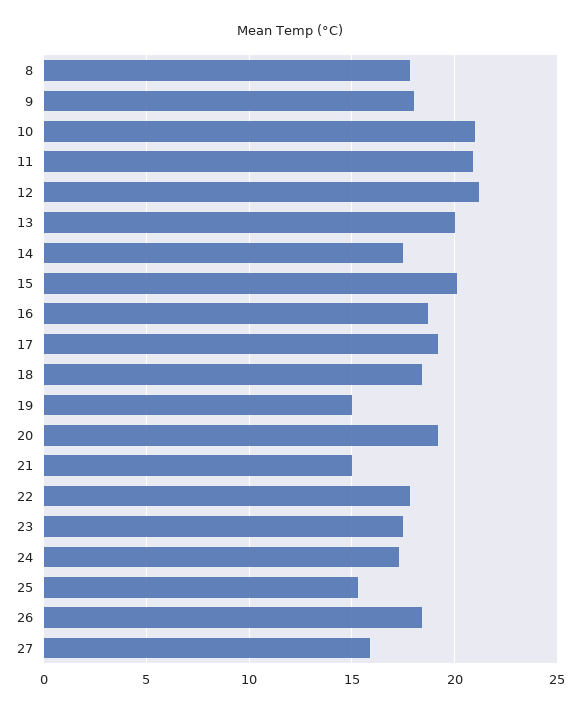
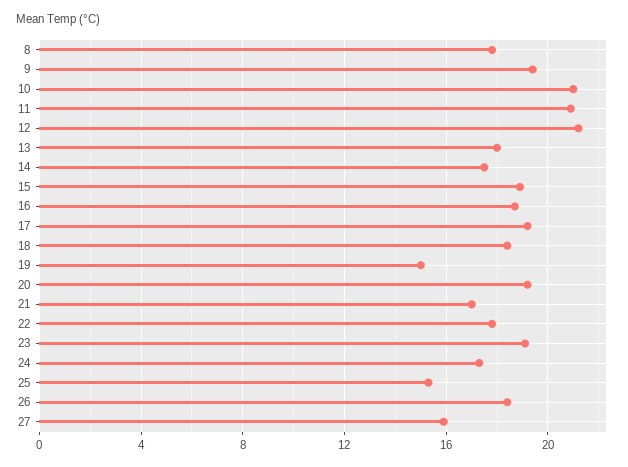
  {
    "8": 18,
-   "9": 18,
+   "9": 19.5,
    "10": 21,
    "11": 21,
    "12": 21,
-   "13": 20,
+   "13": 18,
    "14": 17.5,
-   "15": 20,
+   "15": 19,
    "16": 18.5,
    "17": 19,
    "18": 18.5,
    "19": 15,
    "20": 19,
-   "21": 15,
+   "21": 17,
    "22": 18,
-   "23": 17.5,
+   "23": 19,
    "24": 17.5,
    "25": 15.5,
    "26": 18.5,
    "27": 16
  }

